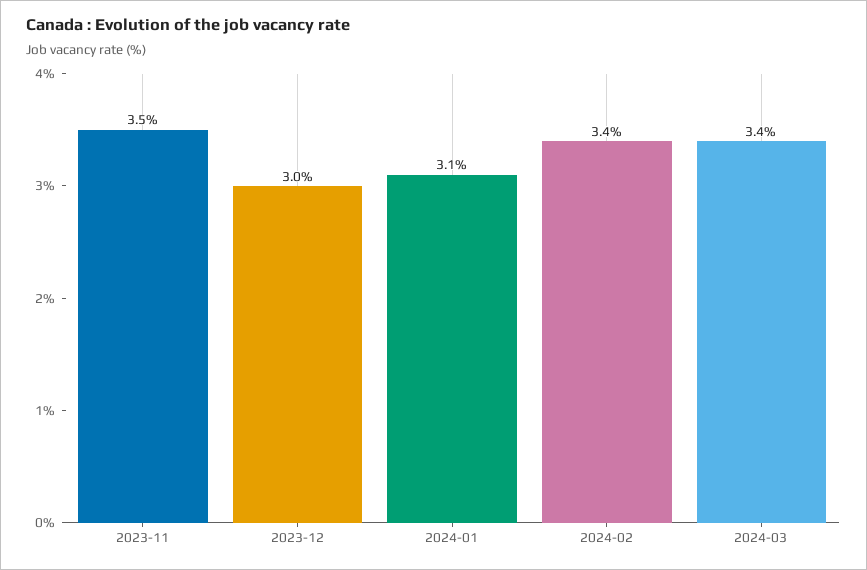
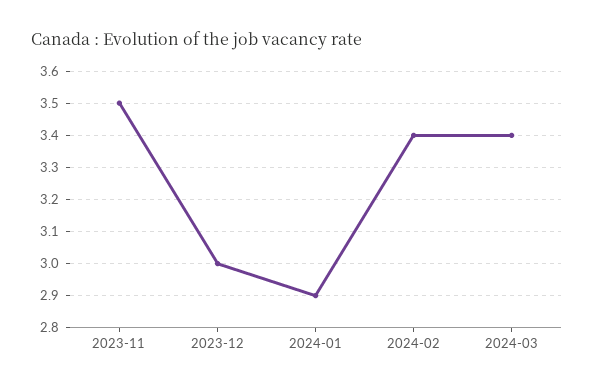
  {
    "2023-11": 3.5,
    "2023-12": 3,
-   "2024-01": 3.1,
+   "2024-01": 2.9,
    "2024-02": 3.4,
    "2024-03": 3.4
  }

